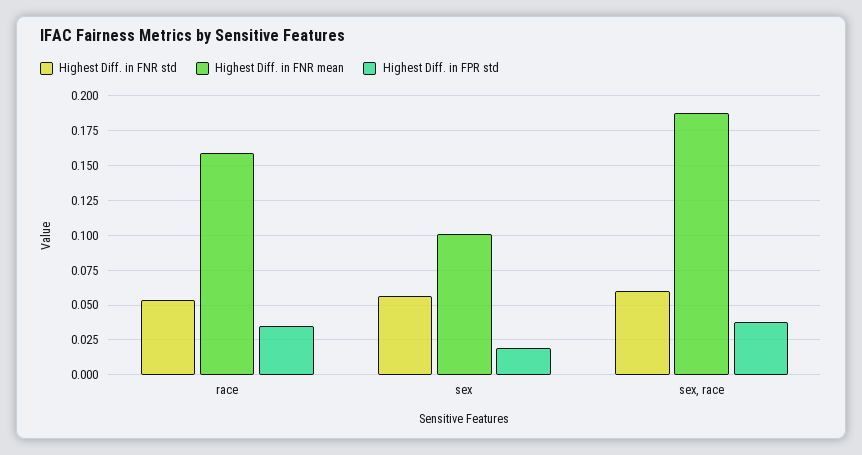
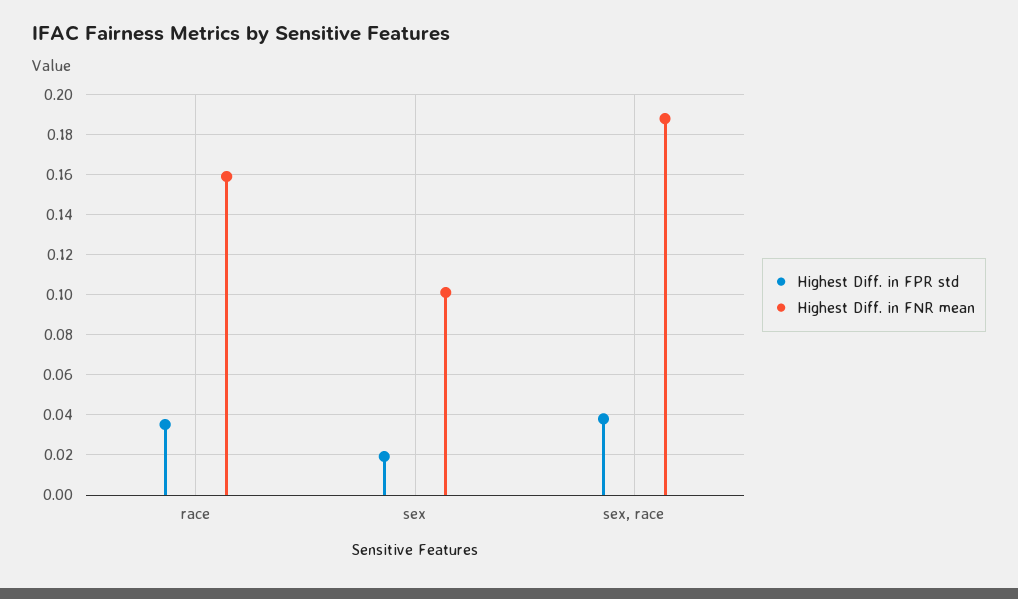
  {
-   "Highest Diff. in FNR std": {
-     "race": 0.055,
-     "sex": 0.055,
-     "sex, race": 0.06
-   },
    "Highest Diff. in FNR mean": {
      "race": 0.16,
      "sex": 0.1,
      "sex, race": 0.19
    },
    "Highest Diff. in FPR std": {
      "race": 0.035,
      "sex": 0.02,
      "sex, race": 0.04
    }
  }

